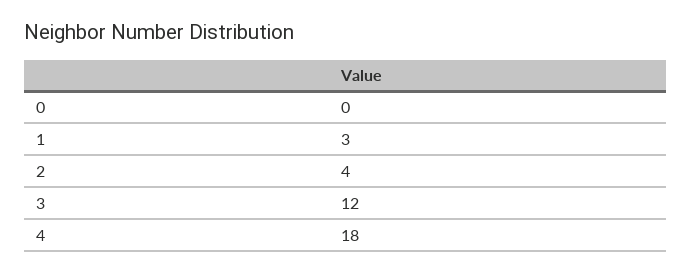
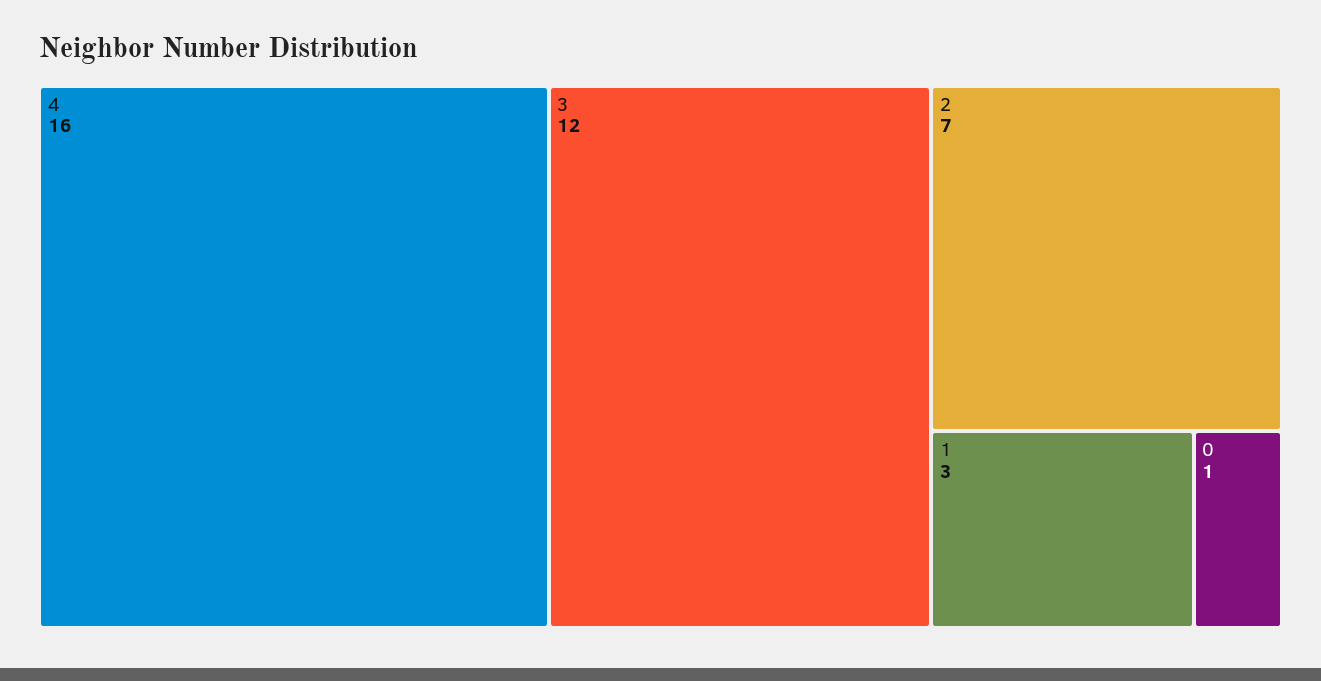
  {
-   "0": 0,
+   "0": 1,
    "1": 3,
-   "2": 4,
+   "2": 7,
    "3": 12,
-   "4": 18
+   "4": 16
  }

